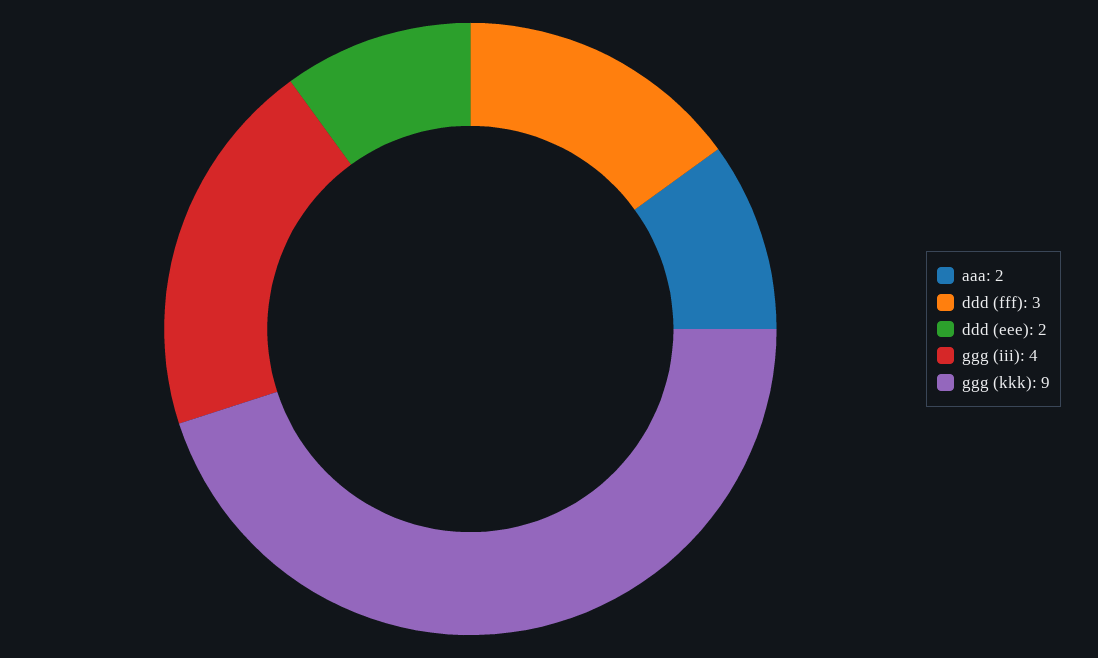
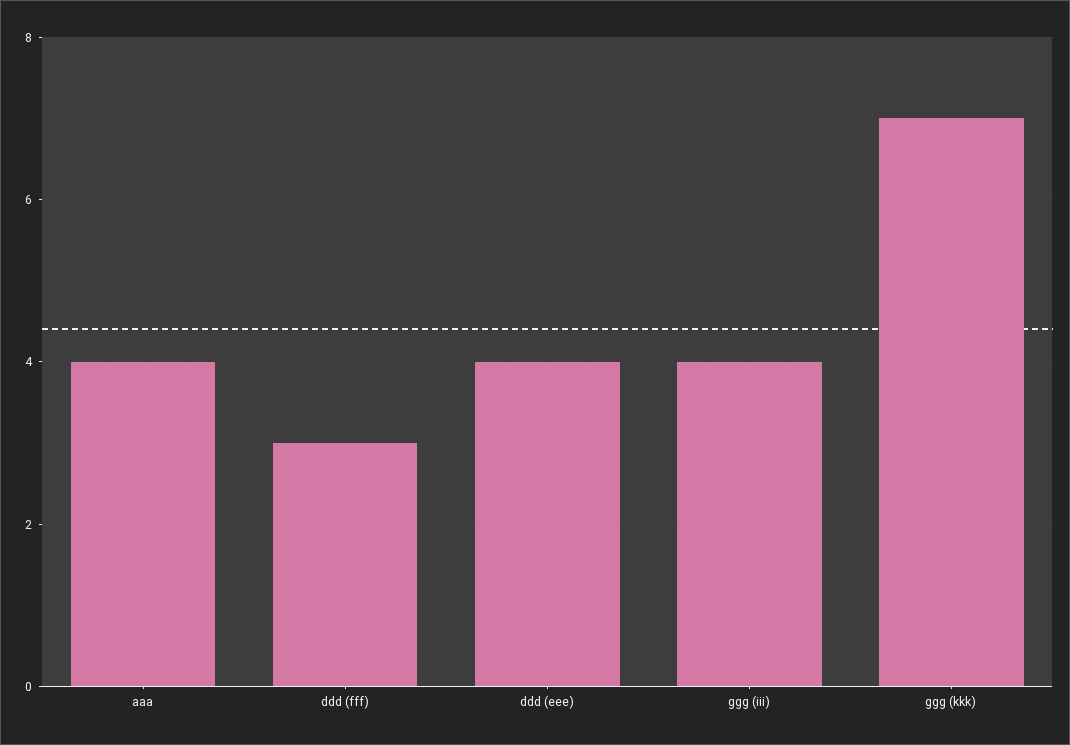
  {
-   "aaa": 2,
+   "aaa": 4,
    "ddd (fff)": 3,
-   "ddd (eee)": 2,
+   "ddd (eee)": 4,
    "ggg (iii)": 4,
-   "ggg (kkk)": 9
+   "ggg (kkk)": 7
  }

